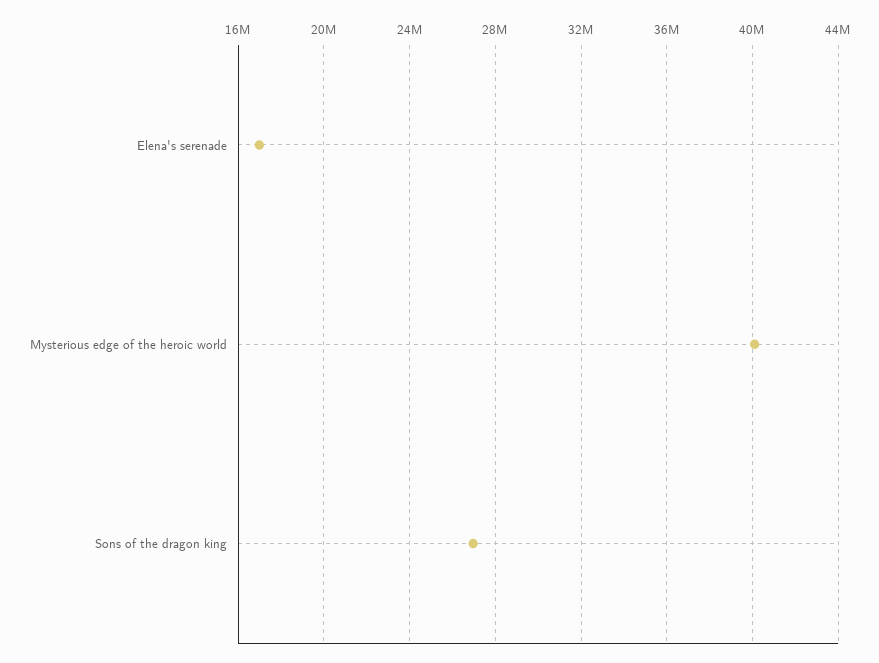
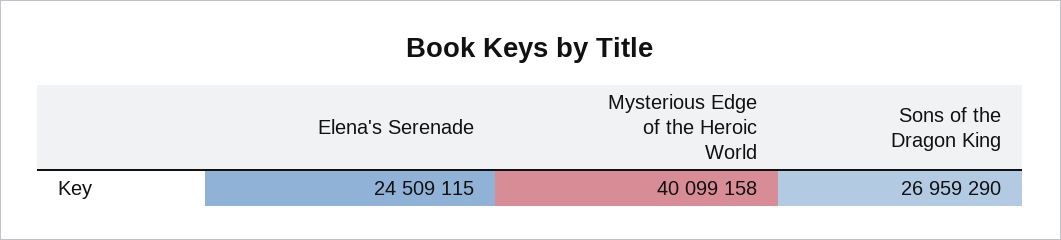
  {
-   "Elena's serenade": 17000000,
+   "Elena's serenade": 24509115,
    "Mysterious edge of the heroic world": 40099158,
    "Sons of the dragon king": 26959290
  }

